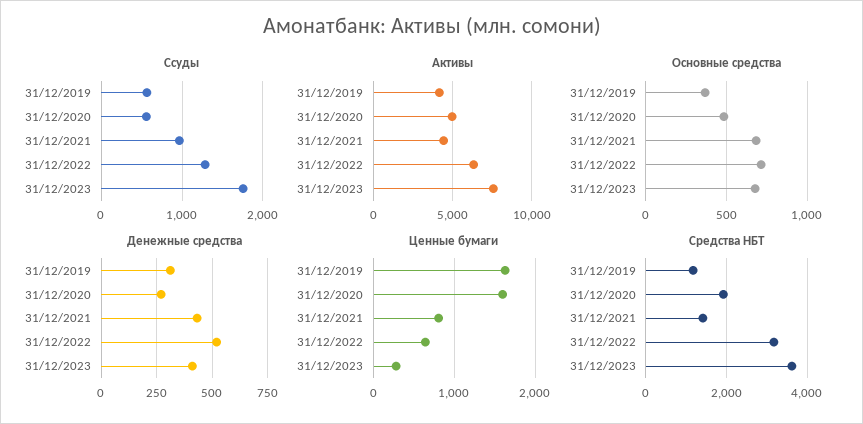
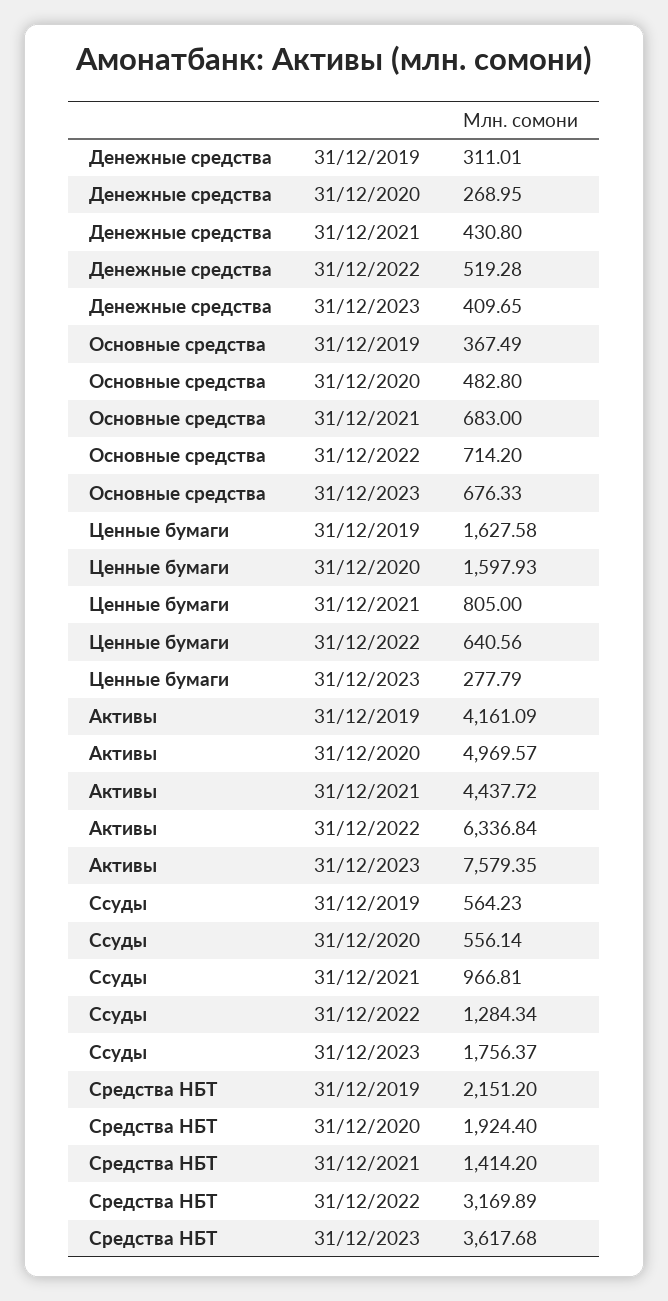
  {
    "Ссуды": {
      "31/12/2019": 564.23,
      "31/12/2020": 556.14,
      "31/12/2021": 966.81,
      "31/12/2022": 1284.34,
      "31/12/2023": 1756.37
    },
    "Активы": {
      "31/12/2019": 4161.09,
      "31/12/2020": 4969.57,
      "31/12/2021": 4437.72,
      "31/12/2022": 6336.84,
      "31/12/2023": 7579.35
    },
    "Основные средства": {
      "31/12/2019": 367.49,
      "31/12/2020": 482.8,
      "31/12/2021": 683,
      "31/12/2022": 714.2,
      "31/12/2023": 676.33
    },
    "Денежные средства": {
      "31/12/2019": 311.01,
      "31/12/2020": 268.95,
      "31/12/2021": 430.8,
      "31/12/2022": 519.28,
      "31/12/2023": 409.65
    },
    "Ценные бумаги": {
      "31/12/2019": 1627.58,
      "31/12/2020": 1597.93,
      "31/12/2021": 805,
      "31/12/2022": 640.56,
      "31/12/2023": 277.79
    },
    "Средства НБТ": {
-     "31/12/2019": 1200,
+     "31/12/2019": 2151.2,
      "31/12/2020": 1924.4,
      "31/12/2021": 1414.2,
      "31/12/2022": 3169.89,
      "31/12/2023": 3617.68
    }
  }

